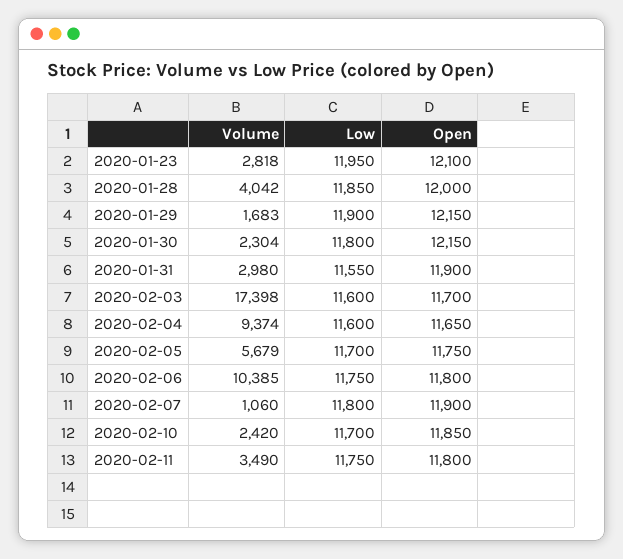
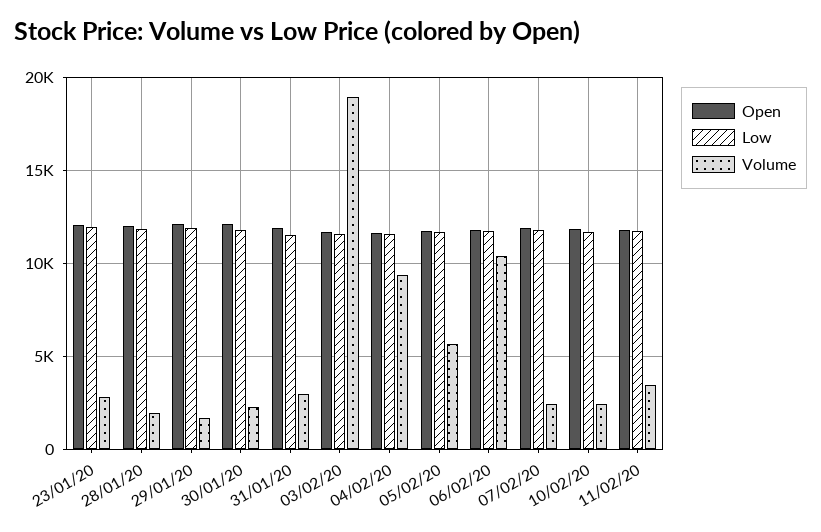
  {
    "Volume": {
      "2020-01-23": 2818,
-     "2020-01-28": 4042,
+     "2020-01-28": 2000,
      "2020-01-29": 1683,
      "2020-01-30": 2304,
      "2020-01-31": 2980,
-     "2020-02-03": 17398,
+     "2020-02-03": 19000,
      "2020-02-04": 9374,
      "2020-02-05": 5679,
      "2020-02-06": 10385,
-     "2020-02-07": 1060,
+     "2020-02-07": 2500,
      "2020-02-10": 2420,
      "2020-02-11": 3490
    },
    "Low": {
      "2020-01-23": 11950,
      "2020-01-28": 11850,
      "2020-01-29": 11900,
      "2020-01-30": 11800,
      "2020-01-31": 11550,
      "2020-02-03": 11600,
      "2020-02-04": 11600,
      "2020-02-05": 11700,
      "2020-02-06": 11750,
      "2020-02-07": 11800,
      "2020-02-10": 11700,
      "2020-02-11": 11750
    },
    "Open": {
      "2020-01-23": 12100,
      "2020-01-28": 12000,
      "2020-01-29": 12150,
      "2020-01-30": 12150,
      "2020-01-31": 11900,
      "2020-02-03": 11700,
      "2020-02-04": 11650,
      "2020-02-05": 11750,
      "2020-02-06": 11800,
      "2020-02-07": 11900,
      "2020-02-10": 11850,
      "2020-02-11": 11800
    }
  }

